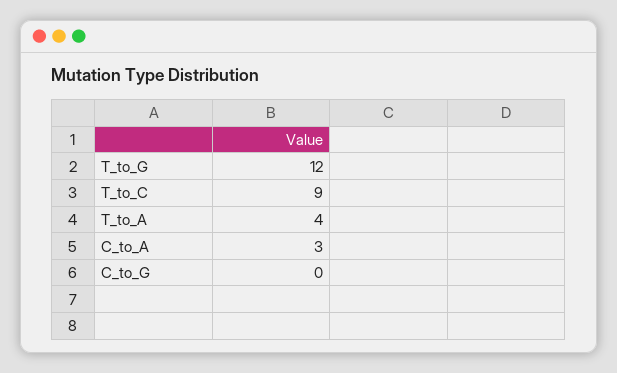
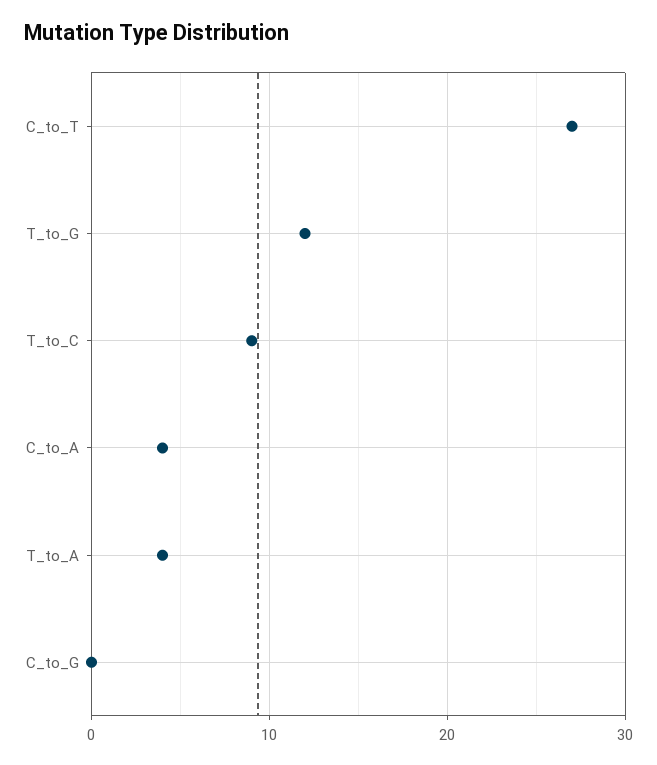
  {
    "T_to_G": 12,
    "T_to_C": 9,
    "T_to_A": 4,
-   "C_to_A": 3,
+   "C_to_A": 4,
-   "C_to_G": 0
+   "C_to_G": 0,
+   "C_to_T": 27
  }

